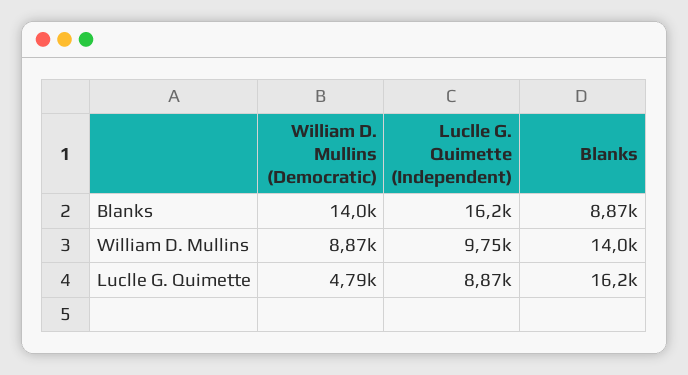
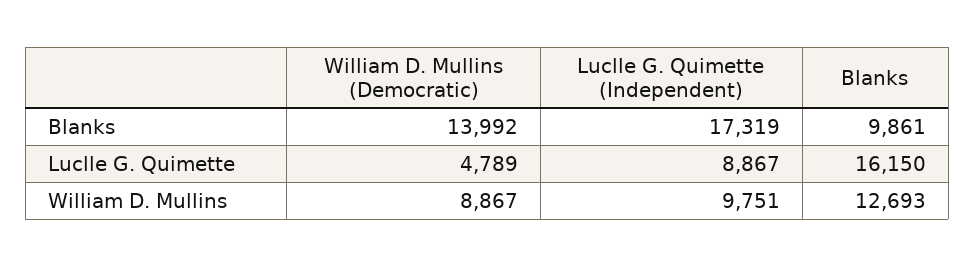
  {
    "William D. Mullins (Democratic)": {
      "Blanks": 13992,
      "William D. Mullins": 8867,
      "Luclle G. Quimette": 4789
    },
    "Luclle G. Quimette (Independent)": {
-     "Blanks": 16200,
+     "Blanks": 17319,
      "William D. Mullins": 9751,
      "Luclle G. Quimette": 8867
    },
    "Blanks": {
-     "Blanks": 8870,
+     "Blanks": 9861,
-     "William D. Mullins": 14000,
+     "William D. Mullins": 12693,
      "Luclle G. Quimette": 16150
    }
  }

